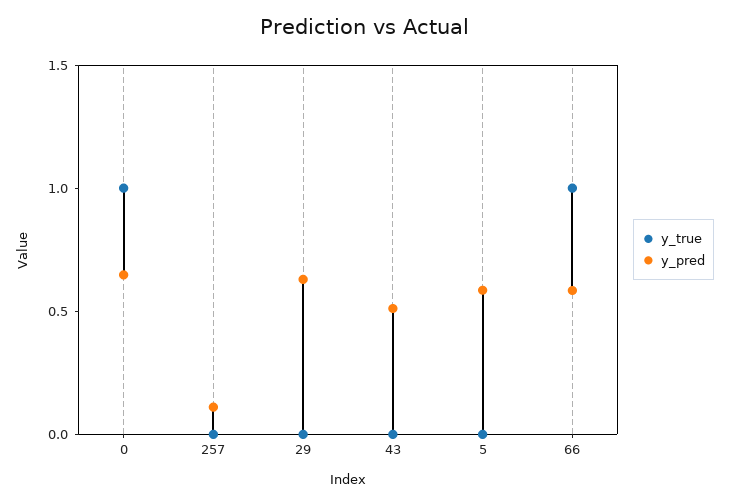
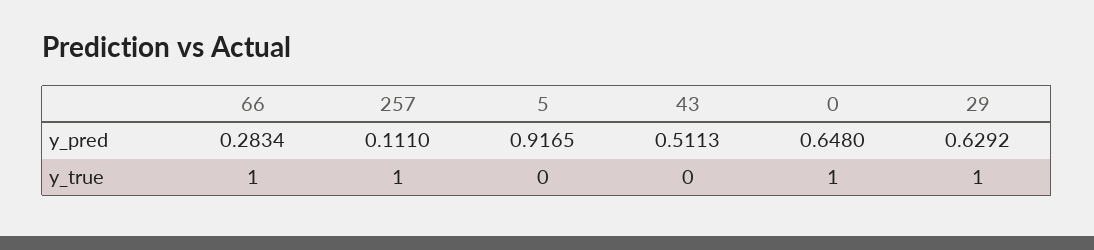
  {
    "y_true": {
      "0": 1,
-     "257": 0,
+     "257": 1,
-     "29": 0,
+     "29": 1,
      "43": 0,
      "5": 0,
      "66": 1
    },
    "y_pred": {
      "0": 0.648,
      "257": 0.111,
      "29": 0.6292,
      "43": 0.5113,
-     "5": 0.6,
+     "5": 0.9165,
-     "66": 0.6
+     "66": 0.2834
    }
  }

